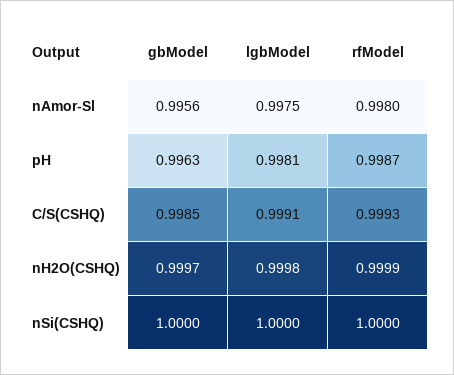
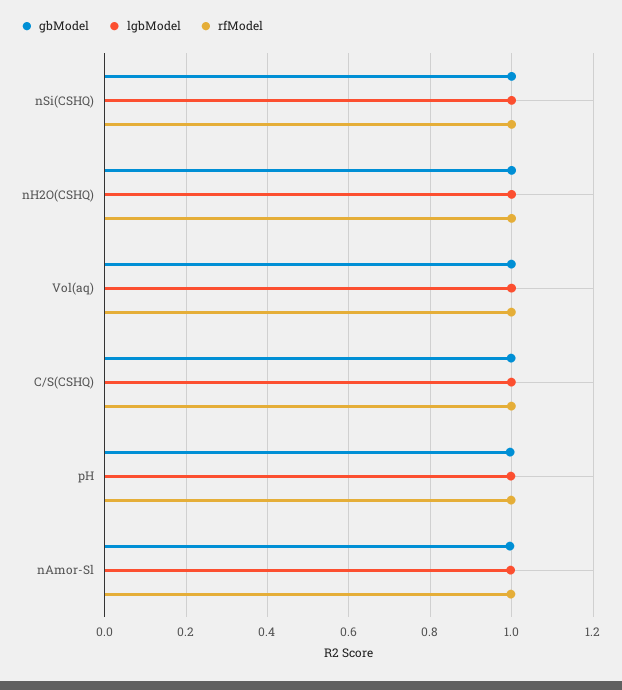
  {
    "gbModel": {
      "nAmor-Sl": 0.9956,
      "pH": 0.9963,
      "C/S(CSHQ)": 0.9985,
      "nH2O(CSHQ)": 0.9997,
-     "nSi(CSHQ)": 1
+     "nSi(CSHQ)": 1,
+     "Vol(aq)": 1
    },
    "lgbModel": {
      "nAmor-Sl": 0.9975,
      "pH": 0.9981,
      "C/S(CSHQ)": 0.9991,
      "nH2O(CSHQ)": 0.9998,
-     "nSi(CSHQ)": 1
+     "nSi(CSHQ)": 1,
+     "Vol(aq)": 1
    },
    "rfModel": {
      "nAmor-Sl": 0.998,
      "pH": 0.9987,
      "C/S(CSHQ)": 0.9993,
      "nH2O(CSHQ)": 0.9999,
-     "nSi(CSHQ)": 1
+     "nSi(CSHQ)": 1,
+     "Vol(aq)": 1
    }
  }

